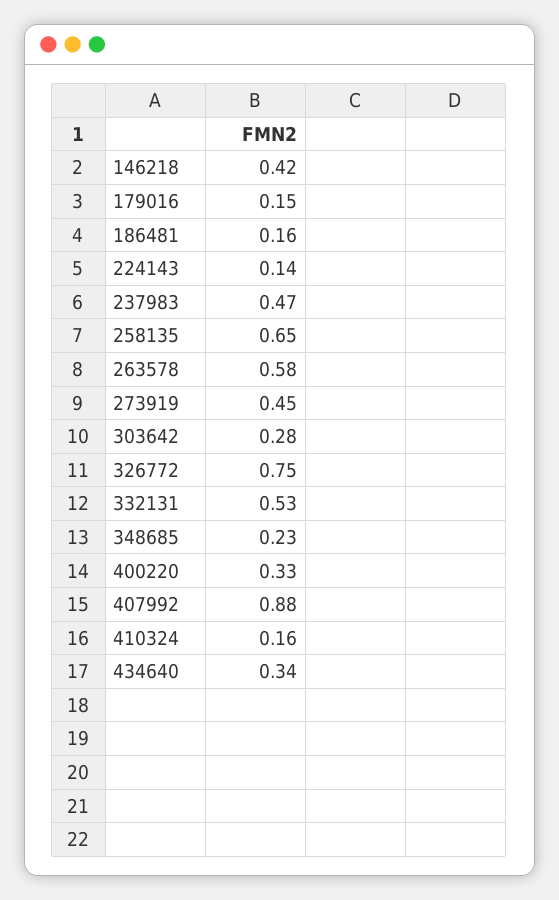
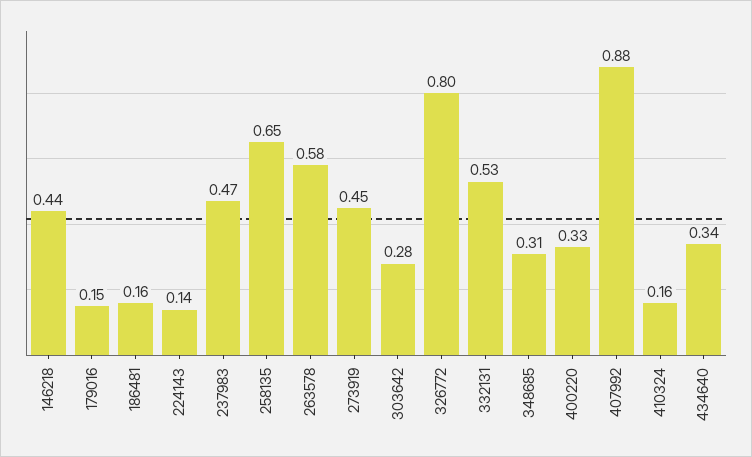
  {
-   "146218": 0.42,
+   "146218": 0.44,
    "179016": 0.15,
    "186481": 0.16,
    "224143": 0.14,
    "237983": 0.47,
    "258135": 0.65,
    "263578": 0.58,
    "273919": 0.45,
    "303642": 0.28,
-   "326772": 0.75,
+   "326772": 0.8,
    "332131": 0.53,
-   "348685": 0.23,
+   "348685": 0.31,
    "400220": 0.33,
    "407992": 0.88,
    "410324": 0.16,
    "434640": 0.34
  }

